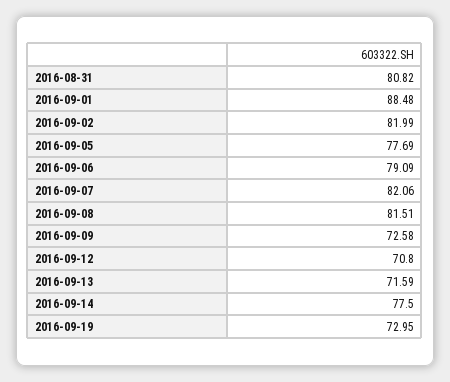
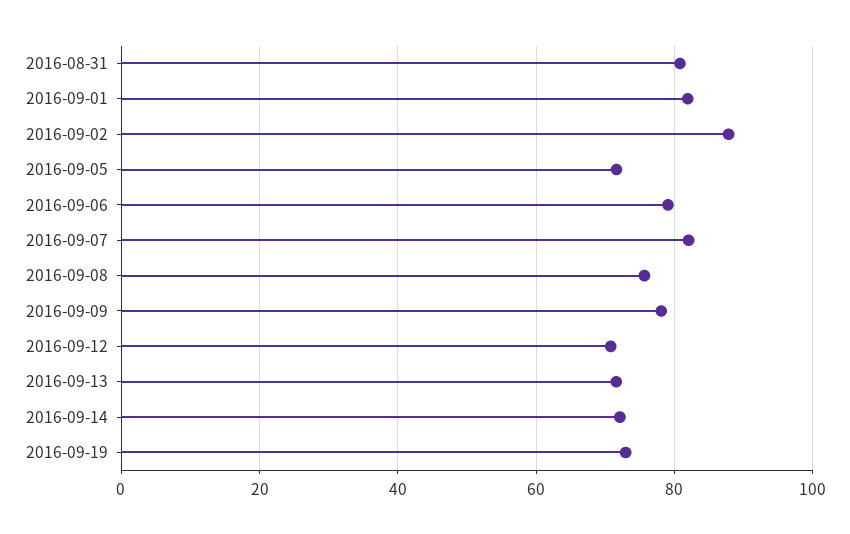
  {
    "2016-08-31": 80.82,
-   "2016-09-01": 88.48,
+   "2016-09-01": 82,
-   "2016-09-02": 81.99,
+   "2016-09-02": 88,
-   "2016-09-05": 77.69,
+   "2016-09-05": 72,
    "2016-09-06": 79.09,
    "2016-09-07": 82.06,
-   "2016-09-08": 81.51,
+   "2016-09-08": 76,
-   "2016-09-09": 72.58,
+   "2016-09-09": 78,
    "2016-09-12": 70.8,
    "2016-09-13": 71.59,
-   "2016-09-14": 77.5,
+   "2016-09-14": 72,
    "2016-09-19": 72.95
  }

